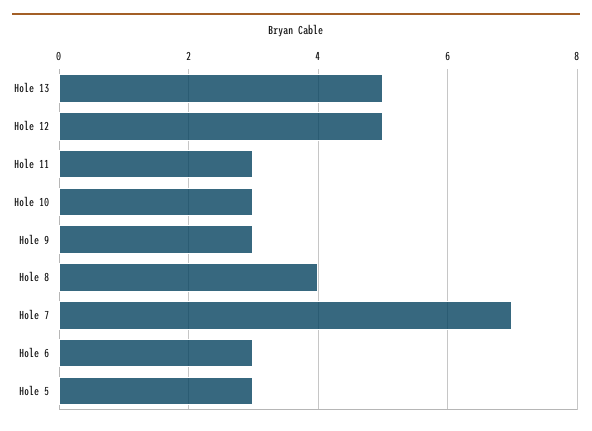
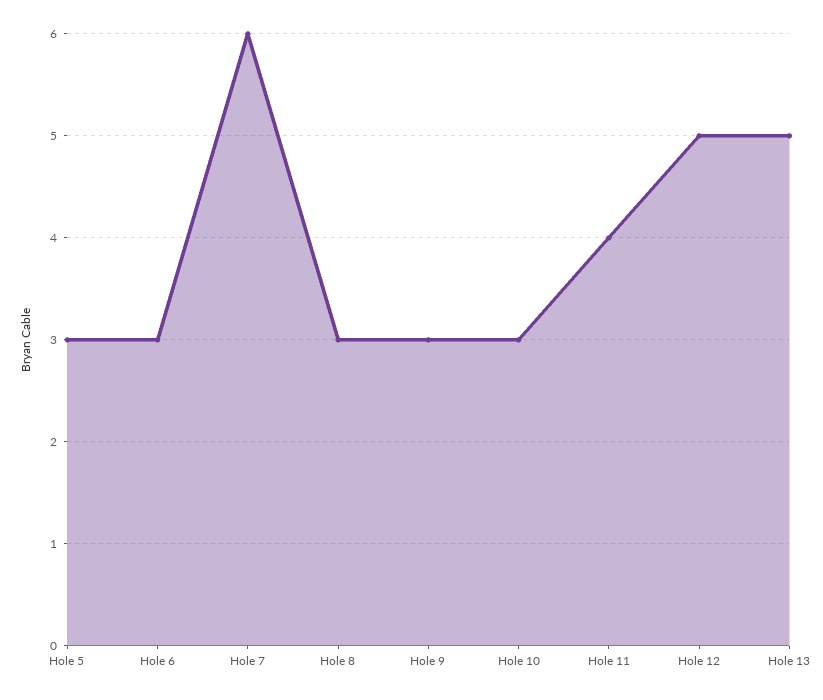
  {
    "Hole 13": 5,
    "Hole 12": 5,
-   "Hole 11": 3,
+   "Hole 11": 4,
    "Hole 10": 3,
    "Hole 9": 3,
-   "Hole 8": 4,
+   "Hole 8": 3,
-   "Hole 7": 7,
+   "Hole 7": 6,
    "Hole 6": 3,
    "Hole 5": 3
  }

